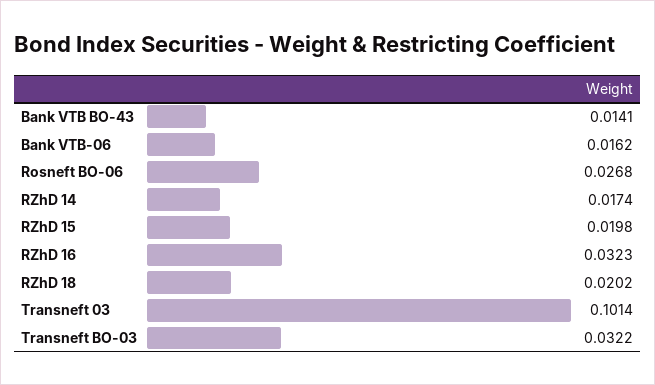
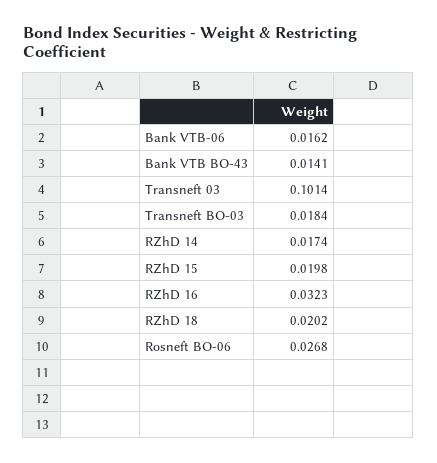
  {
    "Bank VTB BO-43": 0.0141,
    "Bank VTB-06": 0.0162,
    "Rosneft BO-06": 0.0268,
    "RZhD 14": 0.0174,
    "RZhD 15": 0.0198,
    "RZhD 16": 0.0323,
    "RZhD 18": 0.0202,
    "Transneft 03": 0.1014,
-   "Transneft BO-03": 0.0322
+   "Transneft BO-03": 0.0184
  }

